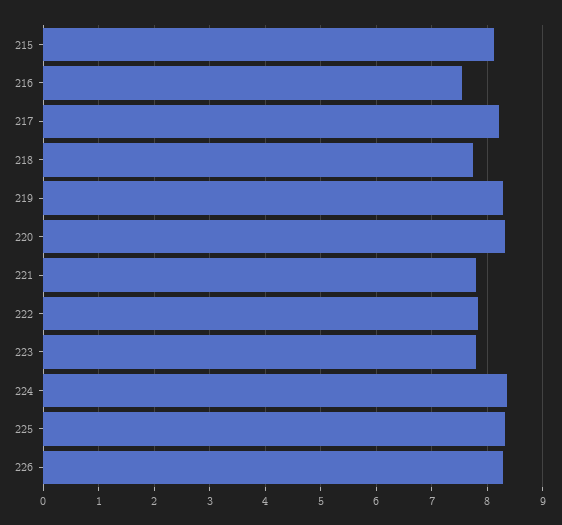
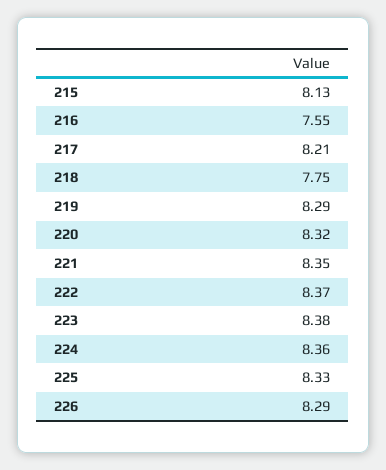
  {
    "215": 8.13,
    "216": 7.55,
    "217": 8.21,
    "218": 7.75,
    "219": 8.29,
    "220": 8.32,
-   "221": 7.8,
+   "221": 8.35,
-   "222": 7.8,
+   "222": 8.37,
-   "223": 7.8,
+   "223": 8.38,
    "224": 8.36,
    "225": 8.33,
    "226": 8.29
  }

